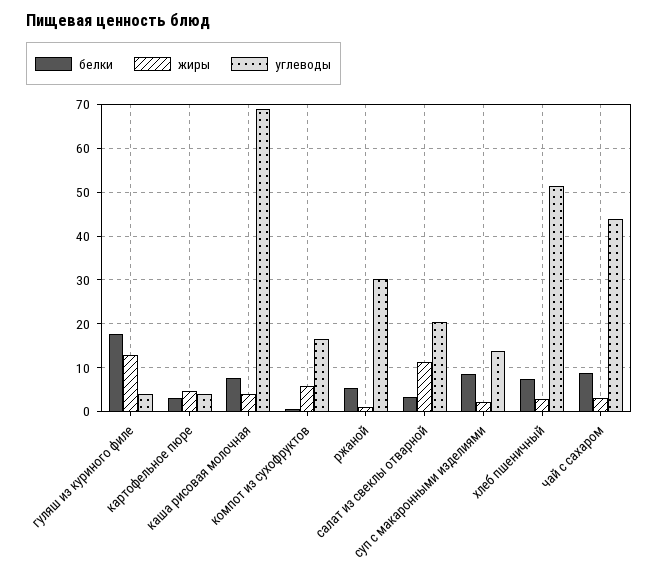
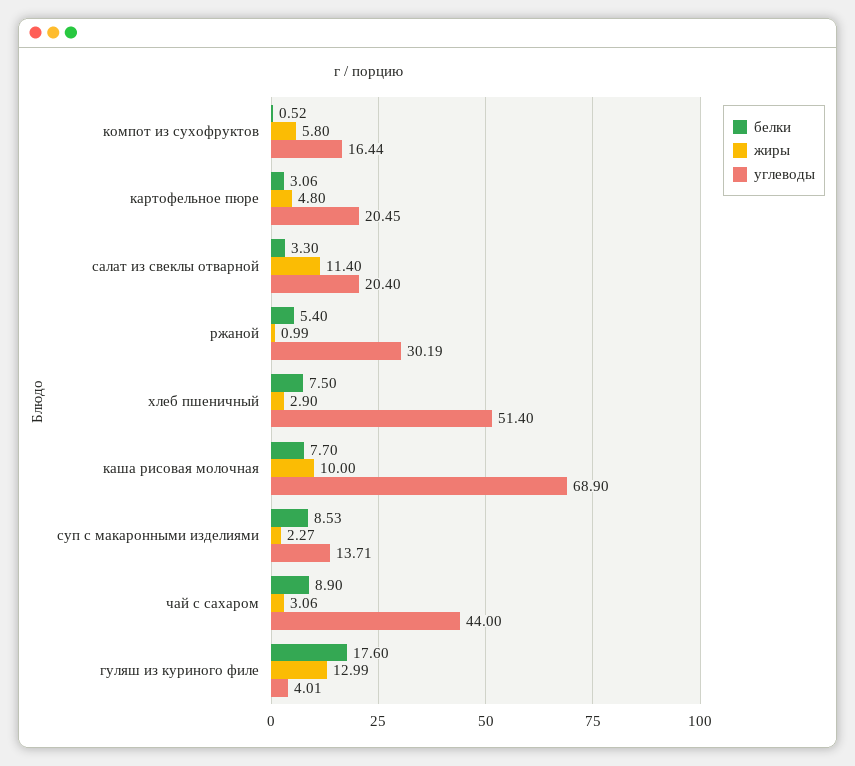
  {
    "белки": {
      "гуляш из куриного филе": 17.6,
      "картофельное пюре": 3.06,
      "каша рисовая молочная": 7.7,
      "компот из сухофруктов": 0.52,
      "ржаной": 5.4,
      "салат из свеклы отварной": 3.3,
      "суп с макаронными изделиями": 8.53,
      "хлеб пшеничный": 7.5,
      "чай с сахаром": 8.9
    },
    "жиры": {
      "гуляш из куриного филе": 12.99,
      "картофельное пюре": 4.8,
-     "каша рисовая молочная": 4,
+     "каша рисовая молочная": 10,
      "компот из сухофруктов": 5.8,
      "ржаной": 0.99,
      "салат из свеклы отварной": 11.4,
      "суп с макаронными изделиями": 2.27,
      "хлеб пшеничный": 2.9,
      "чай с сахаром": 3.06
    },
    "углеводы": {
      "гуляш из куриного филе": 4.01,
-     "картофельное пюре": 4,
+     "картофельное пюре": 20.45,
      "каша рисовая молочная": 68.9,
      "компот из сухофруктов": 16.44,
      "ржаной": 30.19,
      "салат из свеклы отварной": 20.4,
      "суп с макаронными изделиями": 13.71,
      "хлеб пшеничный": 51.4,
      "чай с сахаром": 44
    }
  }

